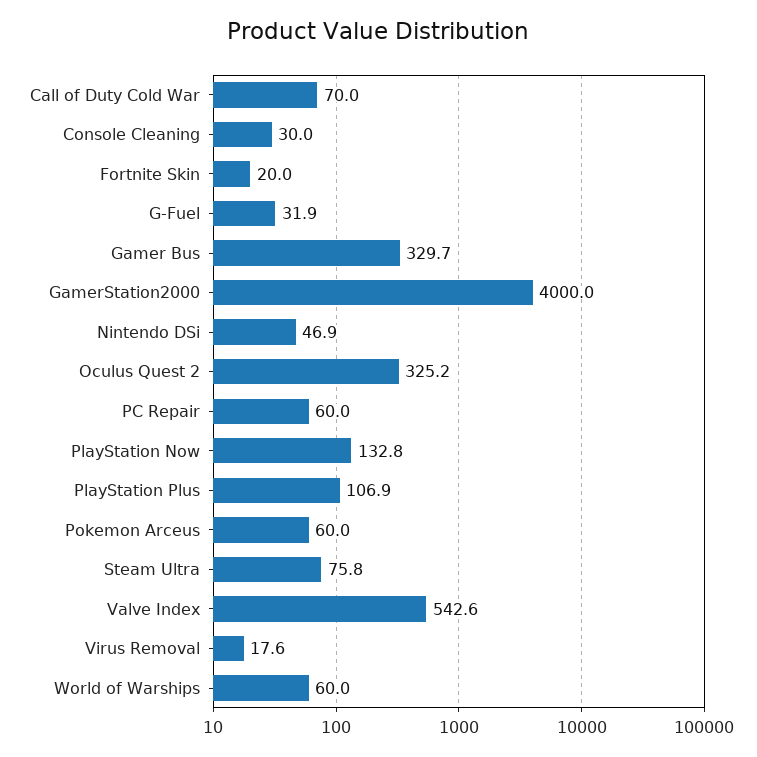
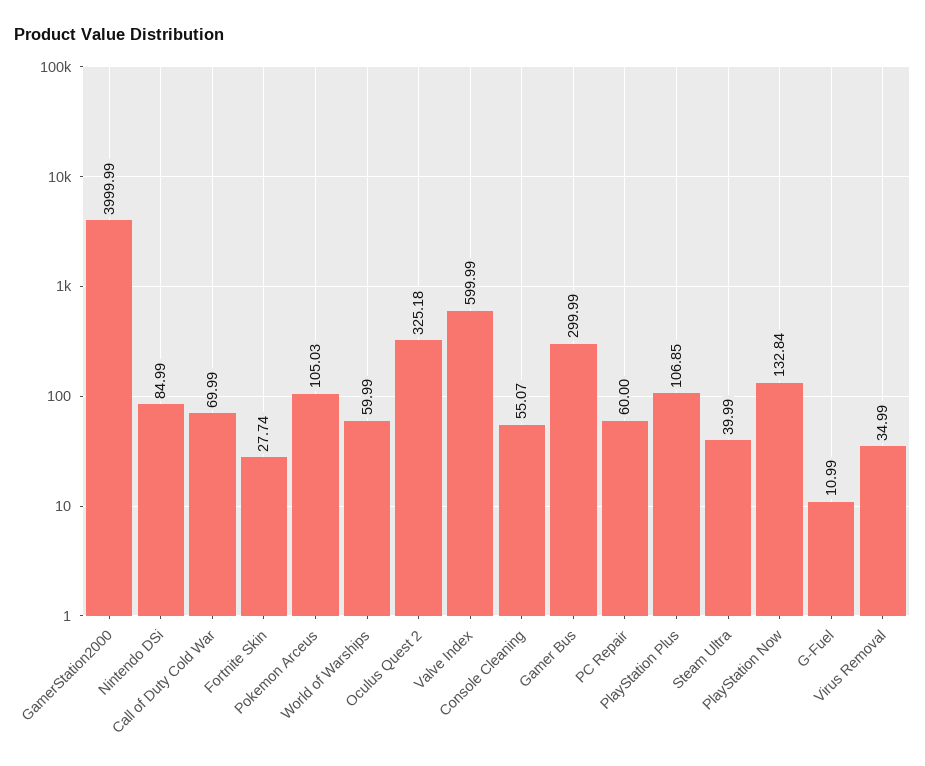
  {
    "Call of Duty Cold War": 69.99,
-   "Console Cleaning": 30,
+   "Console Cleaning": 55.07,
-   "Fortnite Skin": 20,
+   "Fortnite Skin": 27.74,
-   "G-Fuel": 31.9,
+   "G-Fuel": 10.99,
-   "Gamer Bus": 329.7,
+   "Gamer Bus": 299.99,
    "GamerStation2000": 3999.99,
-   "Nintendo DSi": 46.9,
+   "Nintendo DSi": 84.99,
    "Oculus Quest 2": 325.18,
    "PC Repair": 60,
    "PlayStation Now": 132.84,
    "PlayStation Plus": 106.85,
-   "Pokemon Arceus": 60,
+   "Pokemon Arceus": 105.03,
-   "Steam Ultra": 75.8,
+   "Steam Ultra": 39.99,
-   "Valve Index": 542.6,
+   "Valve Index": 599.99,
-   "Virus Removal": 17.6,
+   "Virus Removal": 34.99,
    "World of Warships": 59.99
  }

